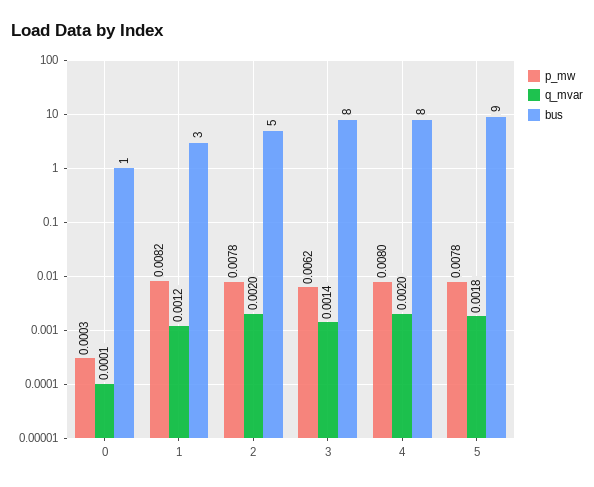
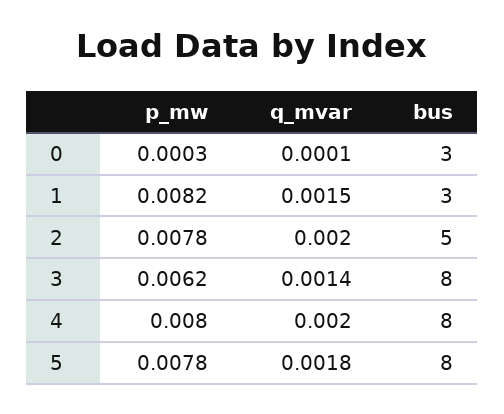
  {
    "p_mw": {
      "0": 0.0003,
      "1": 0.0082,
      "2": 0.0078,
      "3": 0.0062,
      "4": 0.008,
      "5": 0.0078
    },
    "q_mvar": {
      "0": 0.0001,
-     "1": 0.0012,
+     "1": 0.0015,
      "2": 0.002,
      "3": 0.0014,
      "4": 0.002,
      "5": 0.0018
    },
    "bus": {
-     "0": 1,
+     "0": 3,
      "1": 3,
      "2": 5,
      "3": 8,
      "4": 8,
-     "5": 9
+     "5": 8
    }
  }

